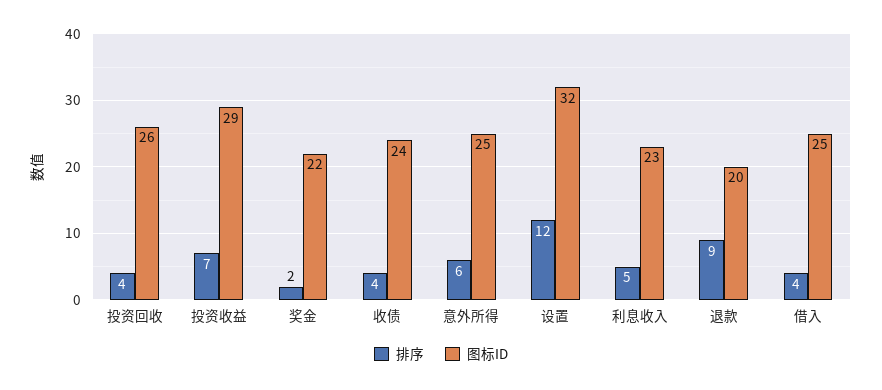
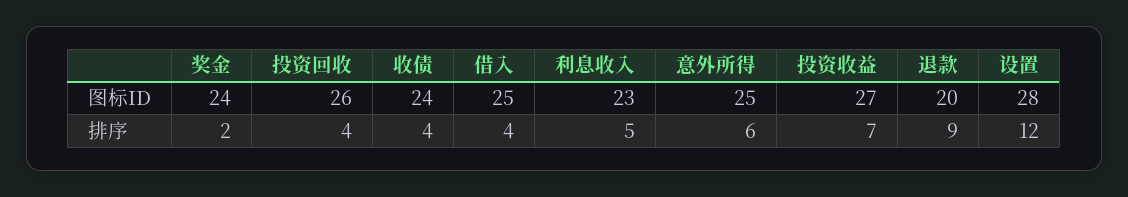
  {
    "排序": {
      "投资回收": 4,
      "投资收益": 7,
      "奖金": 2,
      "收债": 4,
      "意外所得": 6,
      "设置": 12,
      "利息收入": 5,
      "退款": 9,
      "借入": 4
    },
    "图标ID": {
      "投资回收": 26,
-     "投资收益": 29,
+     "投资收益": 27,
-     "奖金": 22,
+     "奖金": 24,
      "收债": 24,
      "意外所得": 25,
-     "设置": 32,
+     "设置": 28,
      "利息收入": 23,
      "退款": 20,
      "借入": 25
    }
  }

